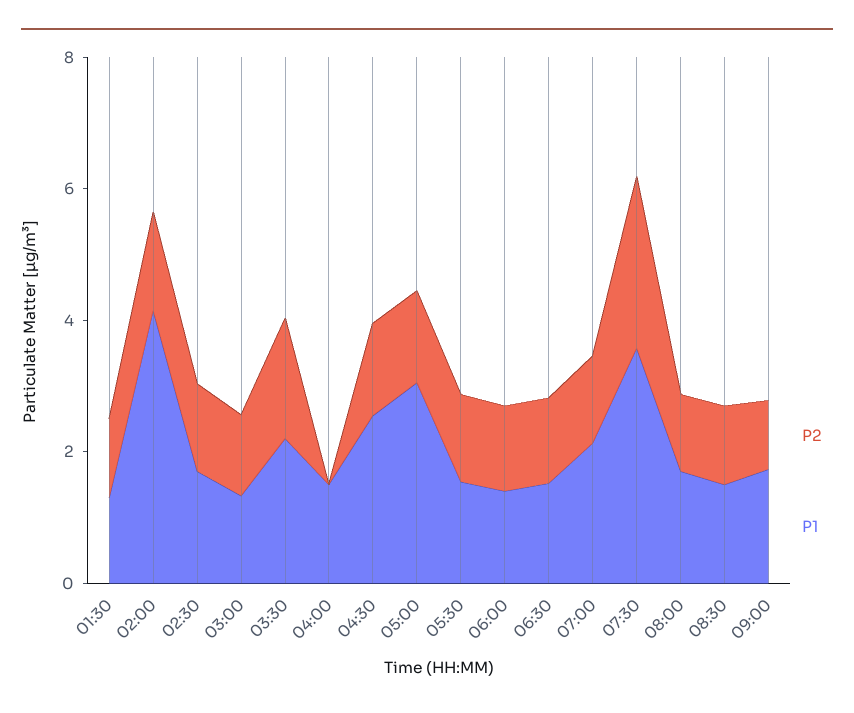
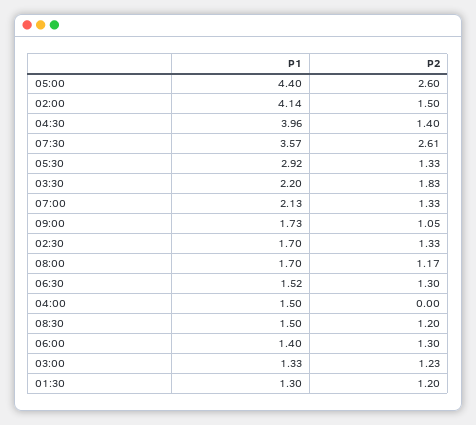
  {
    "P2": {
      "01:30": 1.2,
      "02:00": 1.5,
      "02:30": 1.33,
      "03:00": 1.23,
      "03:30": 1.83,
      "04:00": 0,
      "04:30": 1.4,
-     "05:00": 1.5,
+     "05:00": 2.6,
      "05:30": 1.33,
      "06:00": 1.3,
      "06:30": 1.3,
      "07:00": 1.33,
      "07:30": 2.61,
      "08:00": 1.17,
      "08:30": 1.2,
      "09:00": 1.05
    },
    "P1": {
      "01:30": 1.3,
      "02:00": 4.14,
      "02:30": 1.7,
      "03:00": 1.33,
      "03:30": 2.2,
      "04:00": 1.5,
-     "04:30": 2.5,
+     "04:30": 3.96,
-     "05:00": 3,
+     "05:00": 4.4,
-     "05:30": 1.5,
+     "05:30": 2.92,
      "06:00": 1.4,
      "06:30": 1.52,
      "07:00": 2.13,
      "07:30": 3.57,
      "08:00": 1.7,
      "08:30": 1.5,
      "09:00": 1.73
    }
  }

